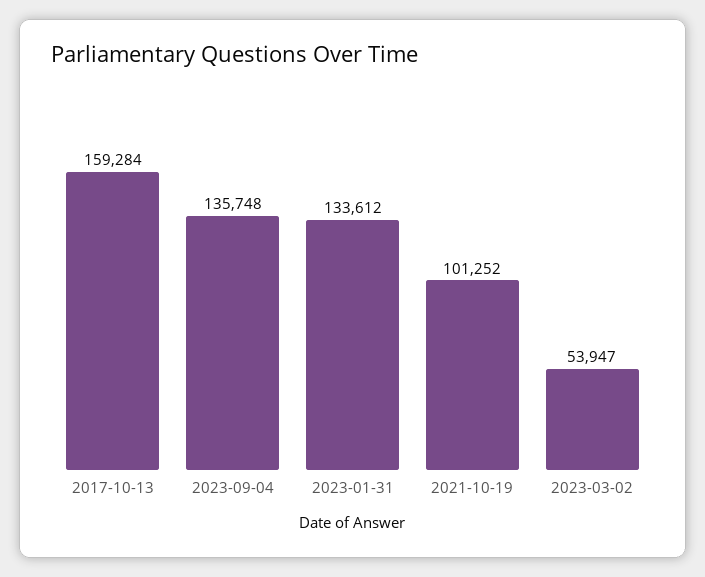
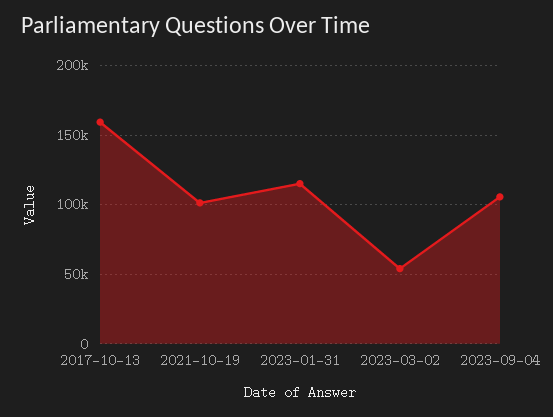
  {
    "2017-10-13": 159284,
-   "2023-09-04": 135748,
+   "2023-09-04": 105000,
-   "2023-01-31": 133612,
+   "2023-01-31": 115000,
    "2021-10-19": 101252,
    "2023-03-02": 53947
  }

